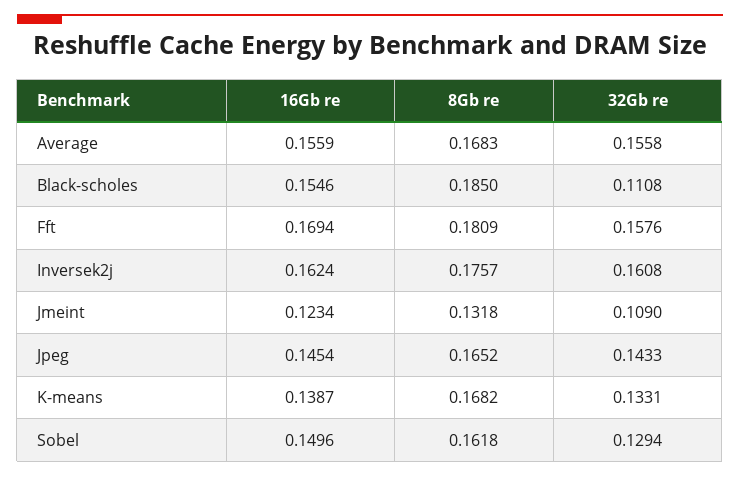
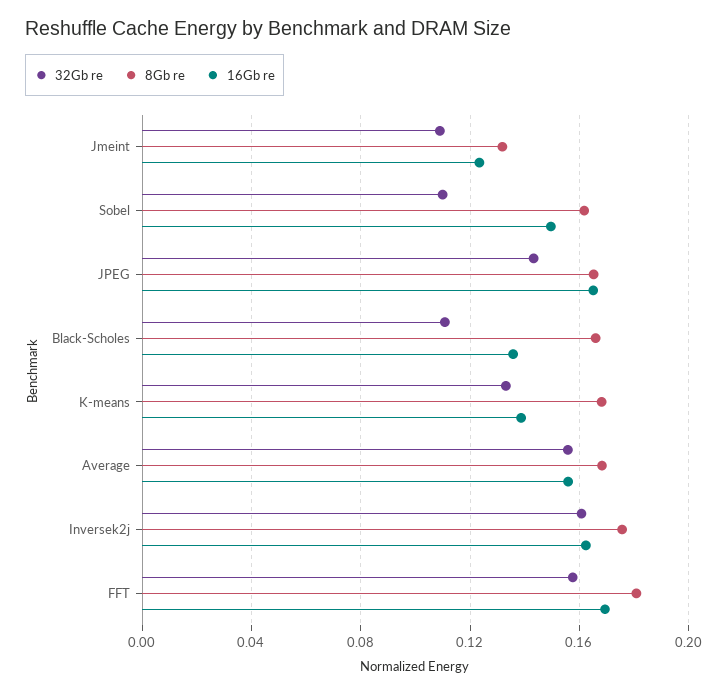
  {
    "16Gb re": {
      "Average": 0.1559,
-     "Black-scholes": 0.1546,
+     "Black-scholes": 0.135,
      "Fft": 0.1694,
      "Inversek2j": 0.1624,
      "Jmeint": 0.1234,
-     "Jpeg": 0.1454,
+     "Jpeg": 0.165,
      "K-means": 0.1387,
      "Sobel": 0.1496
    },
    "8Gb re": {
      "Average": 0.1683,
-     "Black-scholes": 0.185,
+     "Black-scholes": 0.165,
      "Fft": 0.1809,
      "Inversek2j": 0.1757,
      "Jmeint": 0.1318,
      "Jpeg": 0.1652,
      "K-means": 0.1682,
      "Sobel": 0.1618
    },
    "32Gb re": {
      "Average": 0.1558,
      "Black-scholes": 0.1108,
      "Fft": 0.1576,
      "Inversek2j": 0.1608,
      "Jmeint": 0.109,
      "Jpeg": 0.1433,
      "K-means": 0.1331,
-     "Sobel": 0.1294
+     "Sobel": 0.11
    }
  }

